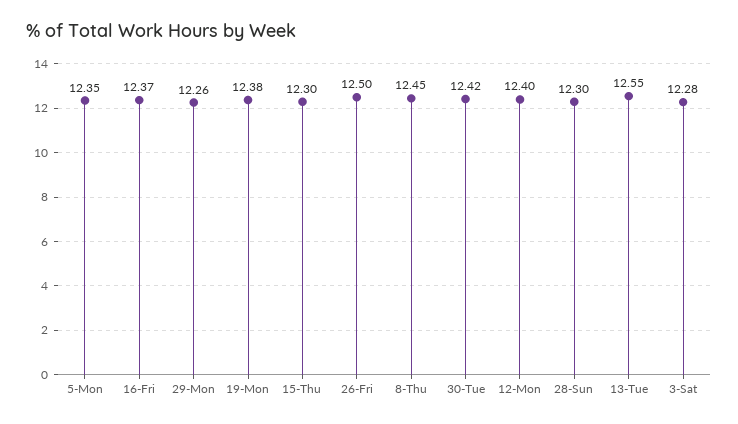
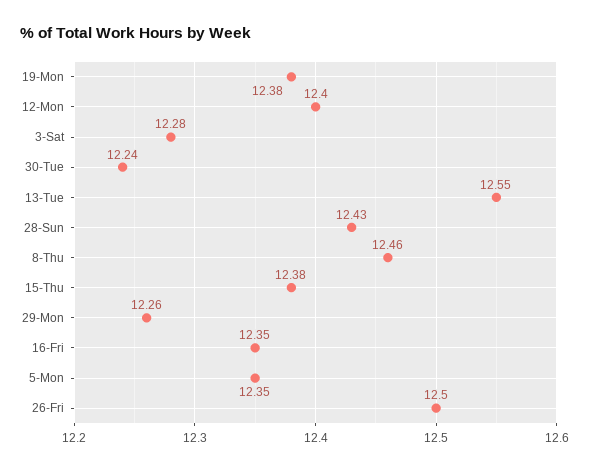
  {
    "5-Mon": 12.35,
-   "16-Fri": 12.37,
+   "16-Fri": 12.35,
    "29-Mon": 12.26,
    "19-Mon": 12.38,
-   "15-Thu": 12.3,
+   "15-Thu": 12.38,
    "26-Fri": 12.5,
-   "8-Thu": 12.45,
+   "8-Thu": 12.46,
-   "30-Tue": 12.42,
+   "30-Tue": 12.24,
    "12-Mon": 12.4,
-   "28-Sun": 12.3,
+   "28-Sun": 12.43,
    "13-Tue": 12.55,
    "3-Sat": 12.28
  }

